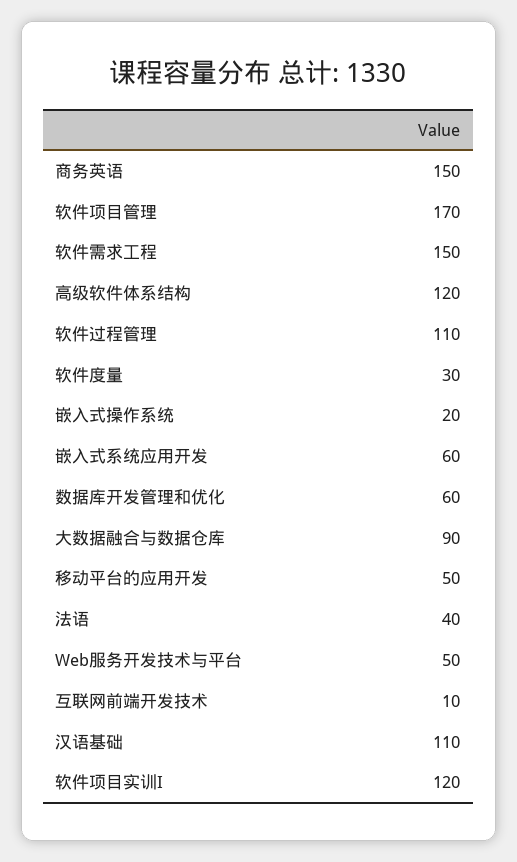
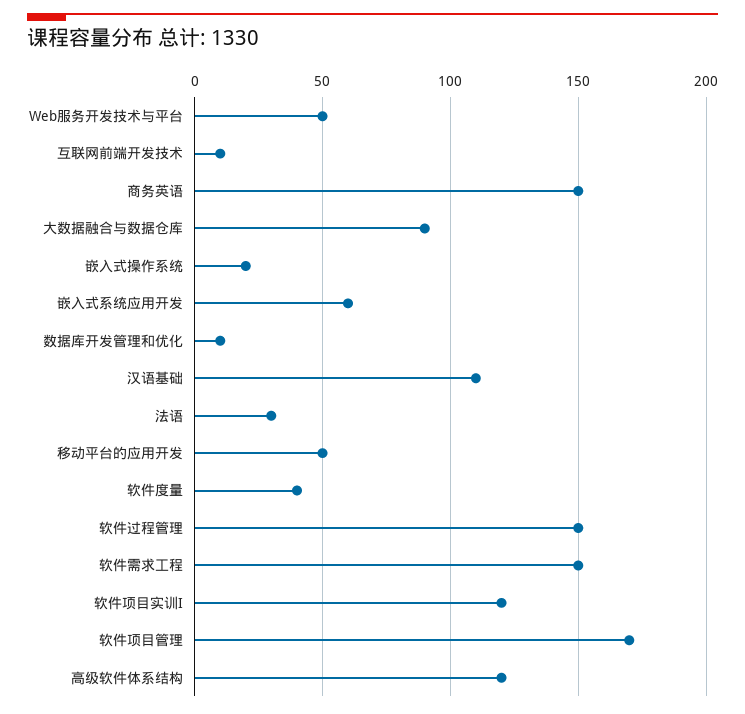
  {
    "商务英语": 150,
    "软件项目管理": 170,
    "软件需求工程": 150,
    "高级软件体系结构": 120,
-   "软件过程管理": 110,
+   "软件过程管理": 150,
-   "软件度量": 30,
+   "软件度量": 40,
    "嵌入式操作系统": 20,
    "嵌入式系统应用开发": 60,
-   "数据库开发管理和优化": 60,
+   "数据库开发管理和优化": 10,
    "大数据融合与数据仓库": 90,
    "移动平台的应用开发": 50,
-   "法语": 40,
+   "法语": 30,
    "Web服务开发技术与平台": 50,
    "互联网前端开发技术": 10,
    "汉语基础": 110,
    "软件项目实训I": 120
  }

